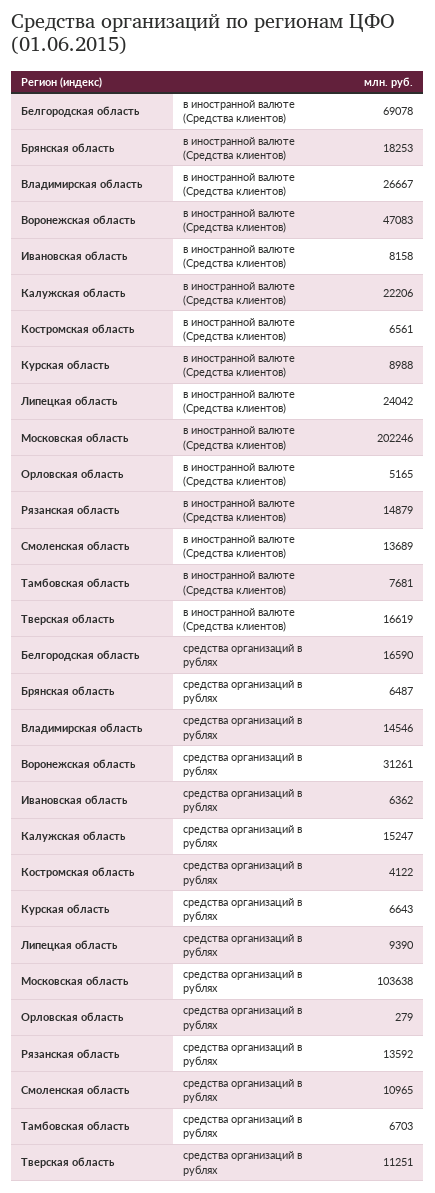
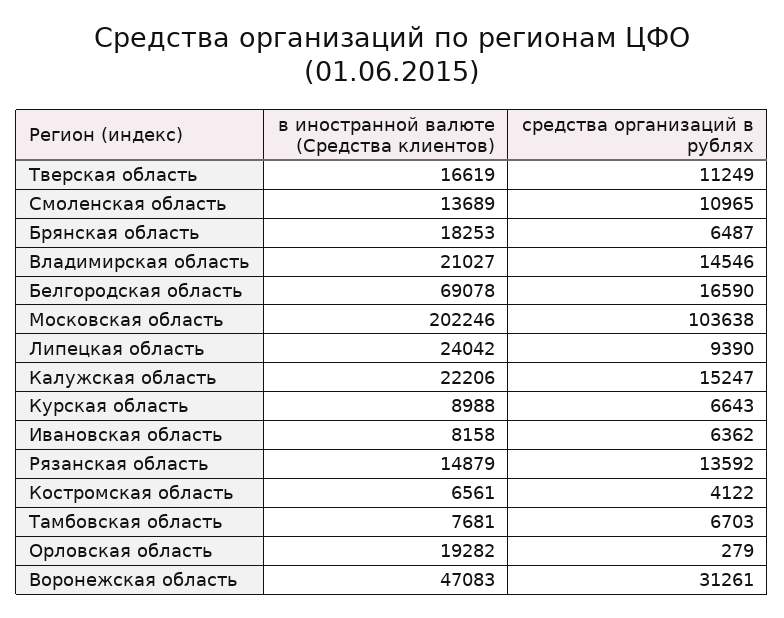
  {
    "Белгородская область": {
      "в иностранной валюте (Средства клиентов)": 69078,
      "средства организаций в рублях": 16590
    },
    "Брянская область": {
      "в иностранной валюте (Средства клиентов)": 18253,
      "средства организаций в рублях": 6487
    },
    "Владимирская область": {
-     "в иностранной валюте (Средства клиентов)": 26667,
+     "в иностранной валюте (Средства клиентов)": 21027,
      "средства организаций в рублях": 14546
    },
    "Воронежская область": {
      "в иностранной валюте (Средства клиентов)": 47083,
      "средства организаций в рублях": 31261
    },
    "Ивановская область": {
      "в иностранной валюте (Средства клиентов)": 8158,
      "средства организаций в рублях": 6362
    },
    "Калужская область": {
      "в иностранной валюте (Средства клиентов)": 22206,
      "средства организаций в рублях": 15247
    },
    "Костромская область": {
      "в иностранной валюте (Средства клиентов)": 6561,
      "средства организаций в рублях": 4122
    },
    "Курская область": {
      "в иностранной валюте (Средства клиентов)": 8988,
      "средства организаций в рублях": 6643
    },
    "Липецкая область": {
      "в иностранной валюте (Средства клиентов)": 24042,
      "средства организаций в рублях": 9390
    },
    "Московская область": {
      "в иностранной валюте (Средства клиентов)": 202246,
      "средства организаций в рублях": 103638
    },
    "Орловская область": {
-     "в иностранной валюте (Средства клиентов)": 5165,
+     "в иностранной валюте (Средства клиентов)": 19282,
      "средства организаций в рублях": 279
    },
    "Рязанская область": {
      "в иностранной валюте (Средства клиентов)": 14879,
      "средства организаций в рублях": 13592
    },
    "Смоленская область": {
      "в иностранной валюте (Средства клиентов)": 13689,
      "средства организаций в рублях": 10965
    },
    "Тамбовская область": {
      "в иностранной валюте (Средства клиентов)": 7681,
      "средства организаций в рублях": 6703
    },
    "Тверская область": {
      "в иностранной валюте (Средства клиентов)": 16619,
-     "средства организаций в рублях": 11251
+     "средства организаций в рублях": 11249
    }
  }

